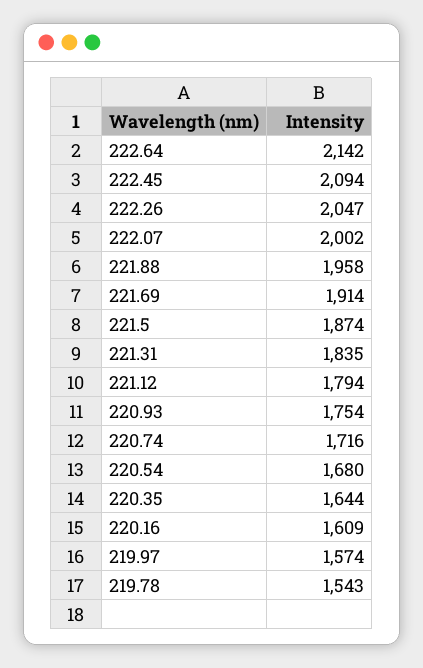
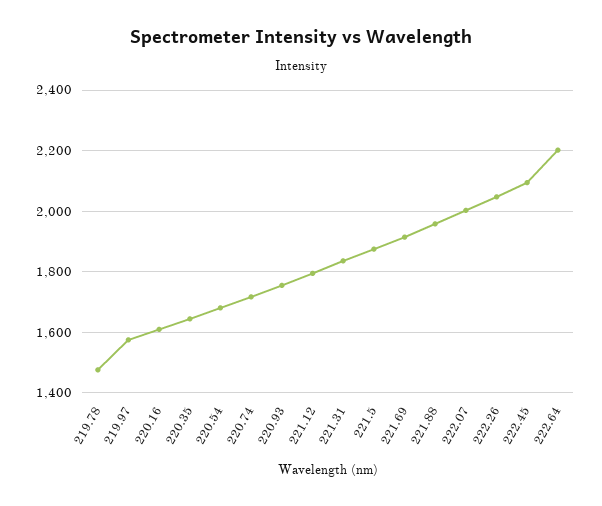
  {
-   "222.64": 2142,
+   "222.64": 2200,
    "222.45": 2094,
    "222.26": 2047,
    "222.07": 2002,
    "221.88": 1958,
    "221.69": 1914,
    "221.5": 1874,
    "221.31": 1835,
    "221.12": 1794,
    "220.93": 1754,
    "220.74": 1716,
    "220.54": 1680,
    "220.35": 1644,
    "220.16": 1609,
    "219.97": 1574,
-   "219.78": 1543
+   "219.78": 1480
  }

